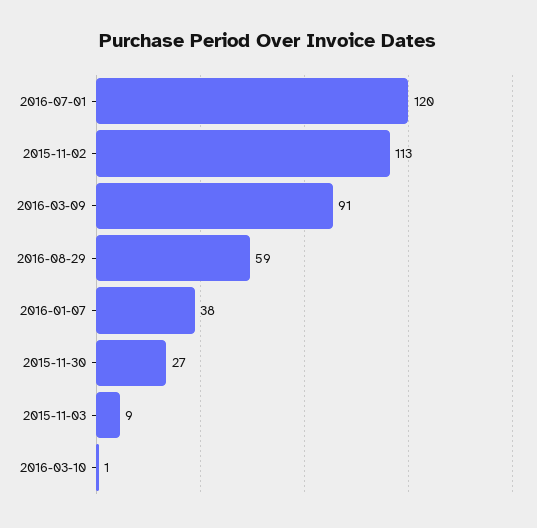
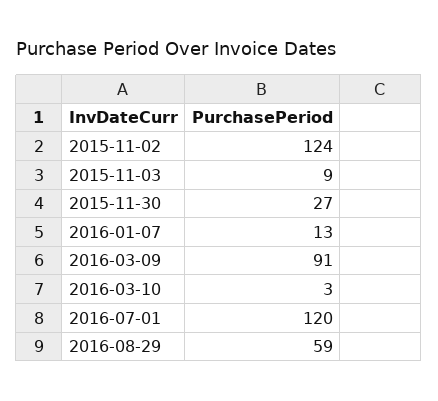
  {
    "2016-07-01": 120,
-   "2015-11-02": 113,
+   "2015-11-02": 124,
    "2016-03-09": 91,
    "2016-08-29": 59,
-   "2016-01-07": 38,
+   "2016-01-07": 13,
    "2015-11-30": 27,
    "2015-11-03": 9,
-   "2016-03-10": 1
+   "2016-03-10": 3
  }

